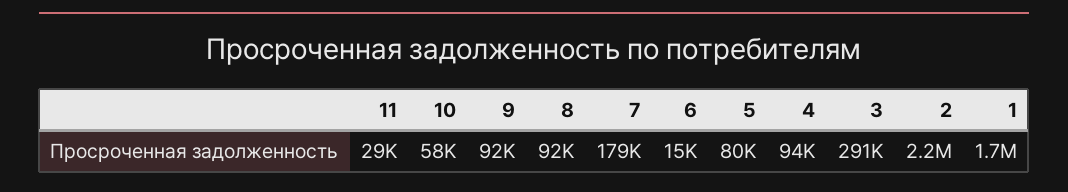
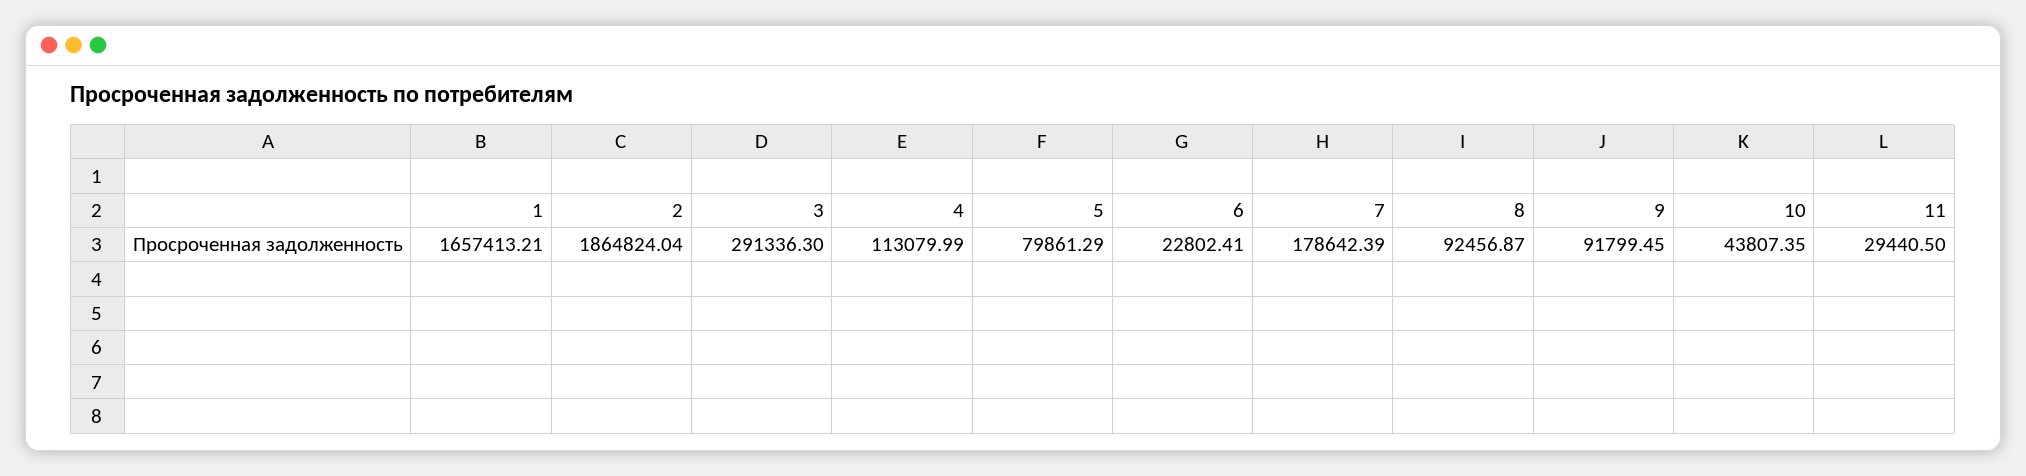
  {
    "11": 29440.5,
-   "10": 58000,
+   "10": 43807.35,
    "9": 91799.45,
    "8": 92456.87,
    "7": 178642.39,
-   "6": 15000,
+   "6": 22802.41,
    "5": 79861.29,
-   "4": 94000,
+   "4": 113079.99,
    "3": 291336.3,
-   "2": 2200000,
+   "2": 1864824.04,
    "1": 1657413.21
  }

